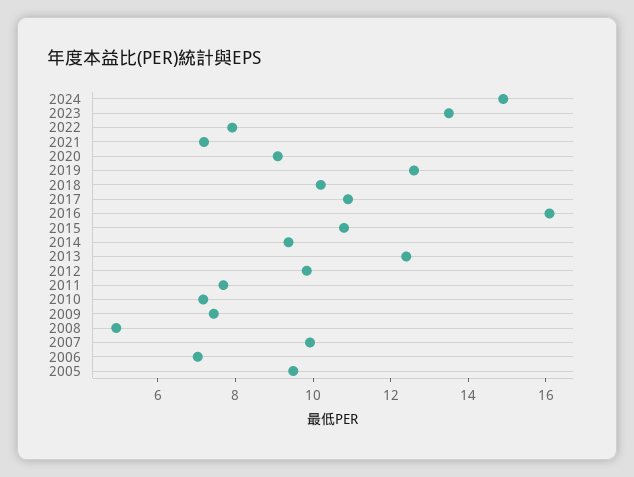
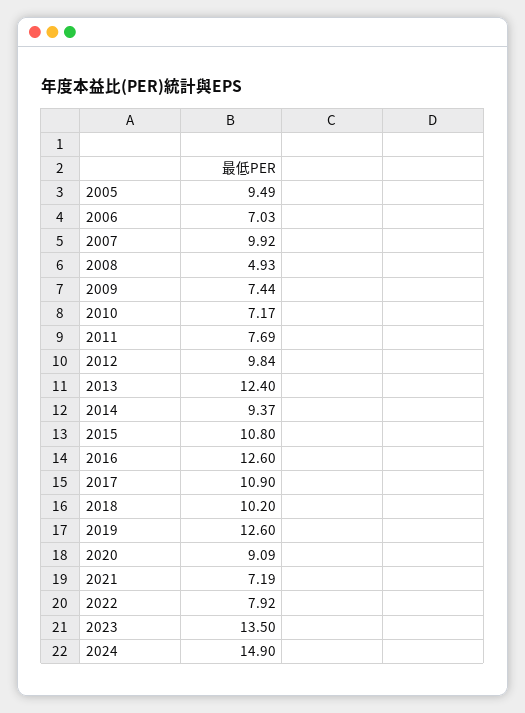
  {
    "2024": 14.9,
    "2023": 13.5,
    "2022": 7.92,
    "2021": 7.19,
    "2020": 9.09,
    "2019": 12.6,
    "2018": 10.2,
    "2017": 10.9,
-   "2016": 16,
+   "2016": 12.6,
    "2015": 10.8,
    "2014": 9.37,
    "2013": 12.4,
    "2012": 9.84,
    "2011": 7.69,
    "2010": 7.17,
    "2009": 7.44,
    "2008": 4.93,
    "2007": 9.92,
    "2006": 7.03,
    "2005": 9.49
  }

